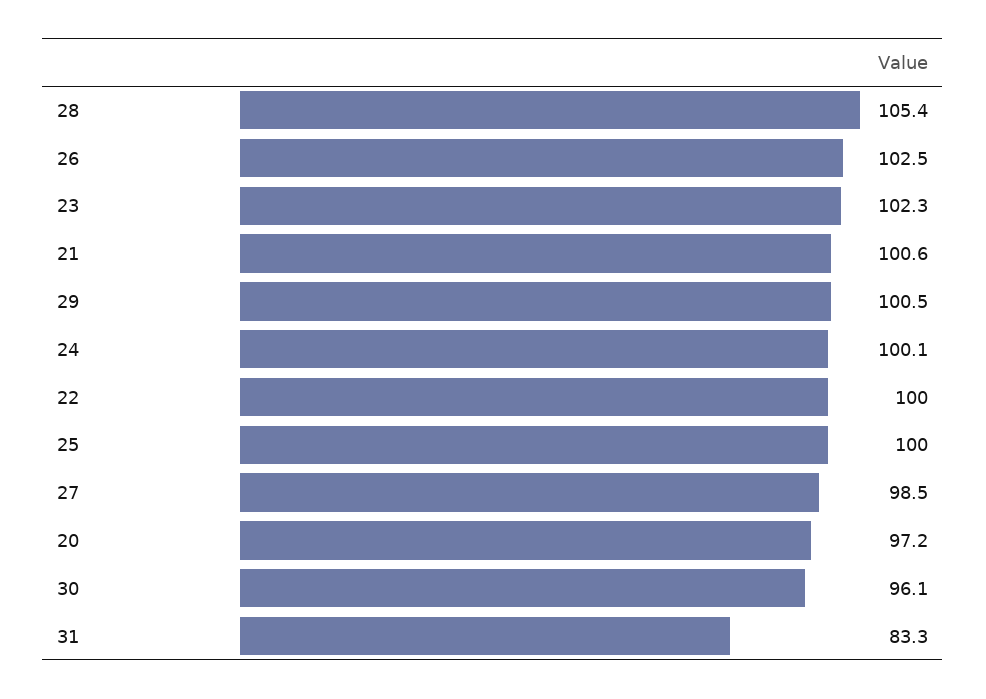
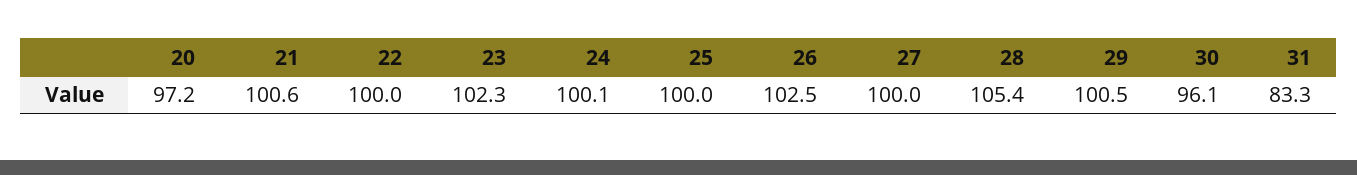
  {
    "28": 105.4,
    "26": 102.5,
    "23": 102.3,
    "21": 100.6,
    "29": 100.5,
    "24": 100.1,
    "22": 100,
    "25": 100,
-   "27": 98.5,
+   "27": 100,
    "20": 97.2,
    "30": 96.1,
    "31": 83.3
  }

